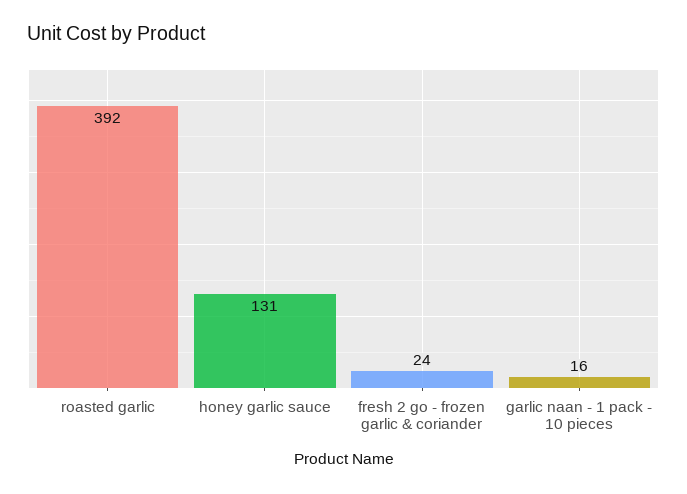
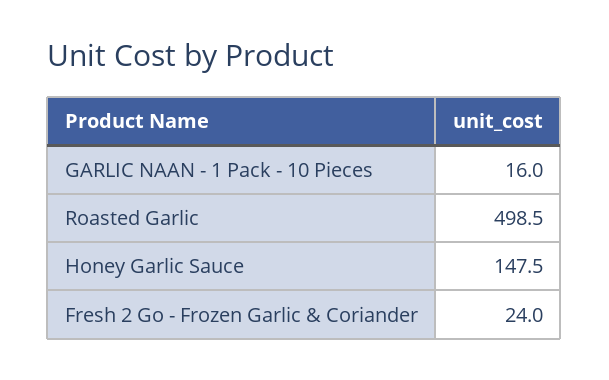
  {
-   "roasted garlic": 392,
+   "roasted garlic": 498.5,
-   "honey garlic sauce": 131,
+   "honey garlic sauce": 147.5,
    "fresh 2 go - frozen garlic & coriander": 24,
    "garlic naan - 1 pack - 10 pieces": 16
  }

